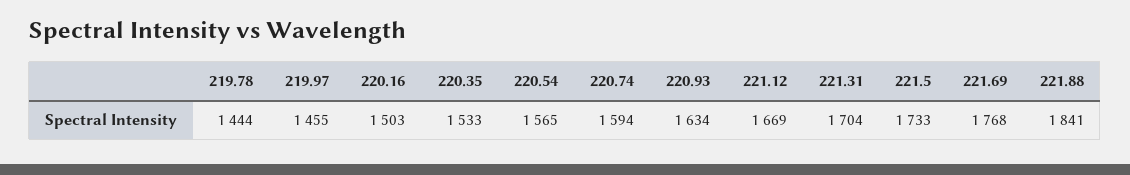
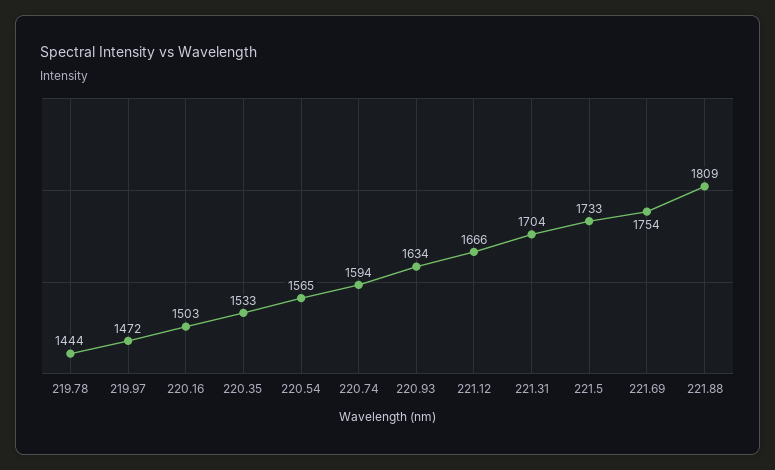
  {
    "219.78": 1444,
-   "219.97": 1455,
+   "219.97": 1472,
    "220.16": 1503,
    "220.35": 1533,
    "220.54": 1565,
    "220.74": 1594,
    "220.93": 1634,
-   "221.12": 1669,
+   "221.12": 1666,
    "221.31": 1704,
    "221.5": 1733,
-   "221.69": 1768,
+   "221.69": 1754,
-   "221.88": 1841
+   "221.88": 1809
  }

